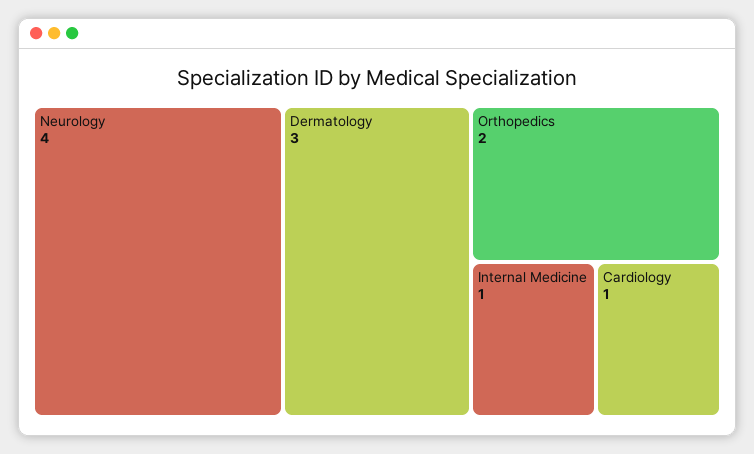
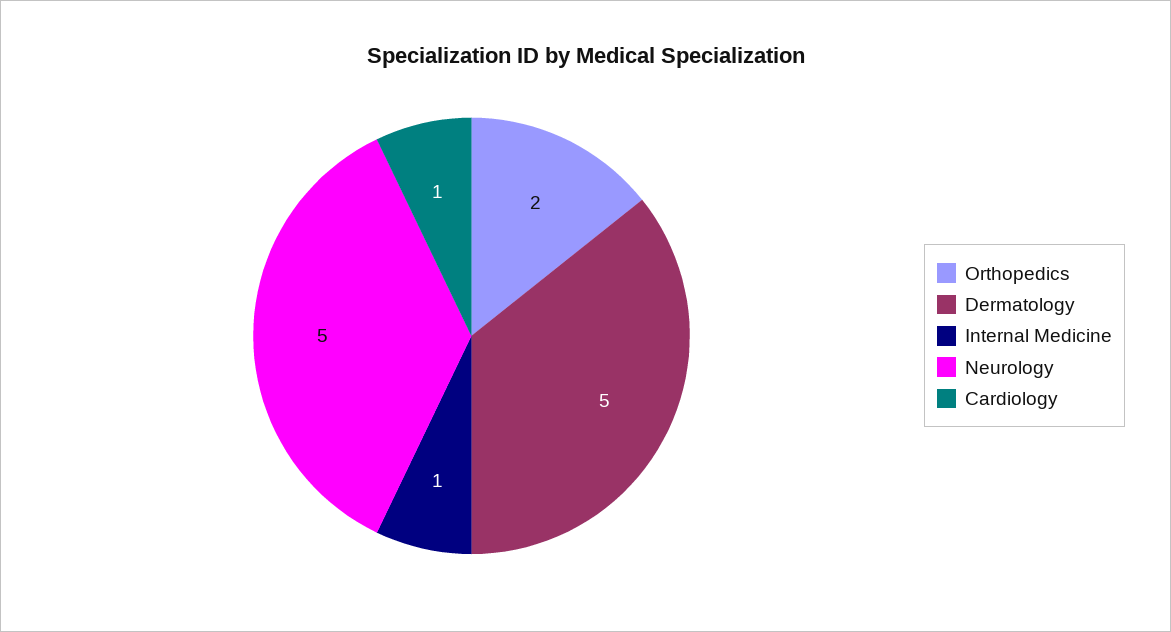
  {
-   "Neurology": 4,
+   "Neurology": 5,
-   "Dermatology": 3,
+   "Dermatology": 5,
    "Orthopedics": 2,
    "Internal Medicine": 1,
    "Cardiology": 1
  }

